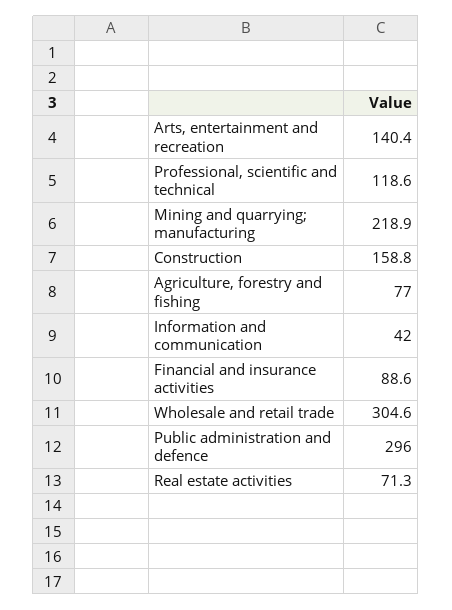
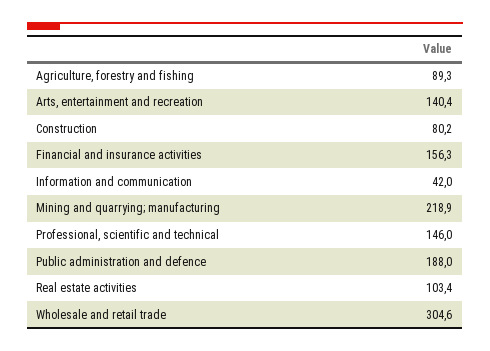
  {
    "Arts, entertainment and recreation": 140.4,
-   "Professional, scientific and technical": 118.6,
+   "Professional, scientific and technical": 146,
    "Mining and quarrying; manufacturing": 218.9,
-   "Construction": 158.8,
+   "Construction": 80.2,
-   "Agriculture, forestry and fishing": 77,
+   "Agriculture, forestry and fishing": 89.3,
    "Information and communication": 42,
-   "Financial and insurance activities": 88.6,
+   "Financial and insurance activities": 156.3,
    "Wholesale and retail trade": 304.6,
-   "Public administration and defence": 296,
+   "Public administration and defence": 188,
-   "Real estate activities": 71.3
+   "Real estate activities": 103.4
  }

